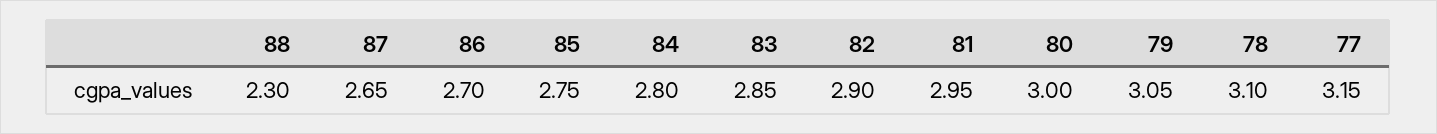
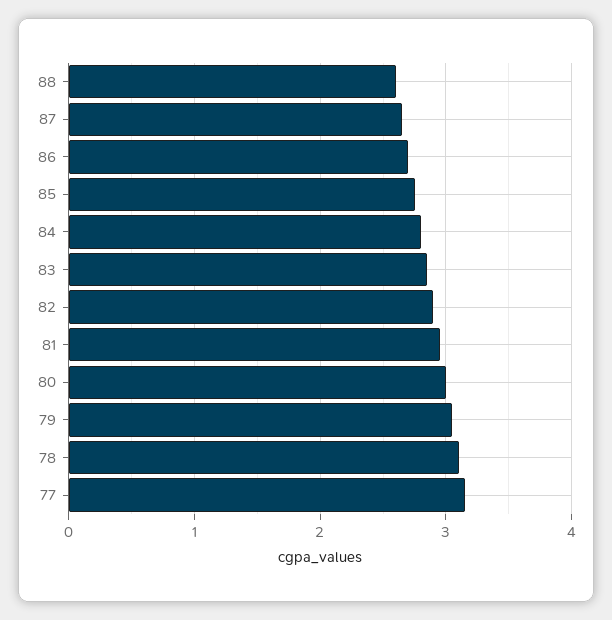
  {
-   "88": 2.3,
+   "88": 2.6,
    "87": 2.65,
    "86": 2.7,
    "85": 2.75,
    "84": 2.8,
    "83": 2.85,
    "82": 2.9,
    "81": 2.95,
    "80": 3,
    "79": 3.05,
    "78": 3.1,
    "77": 3.15
  }

